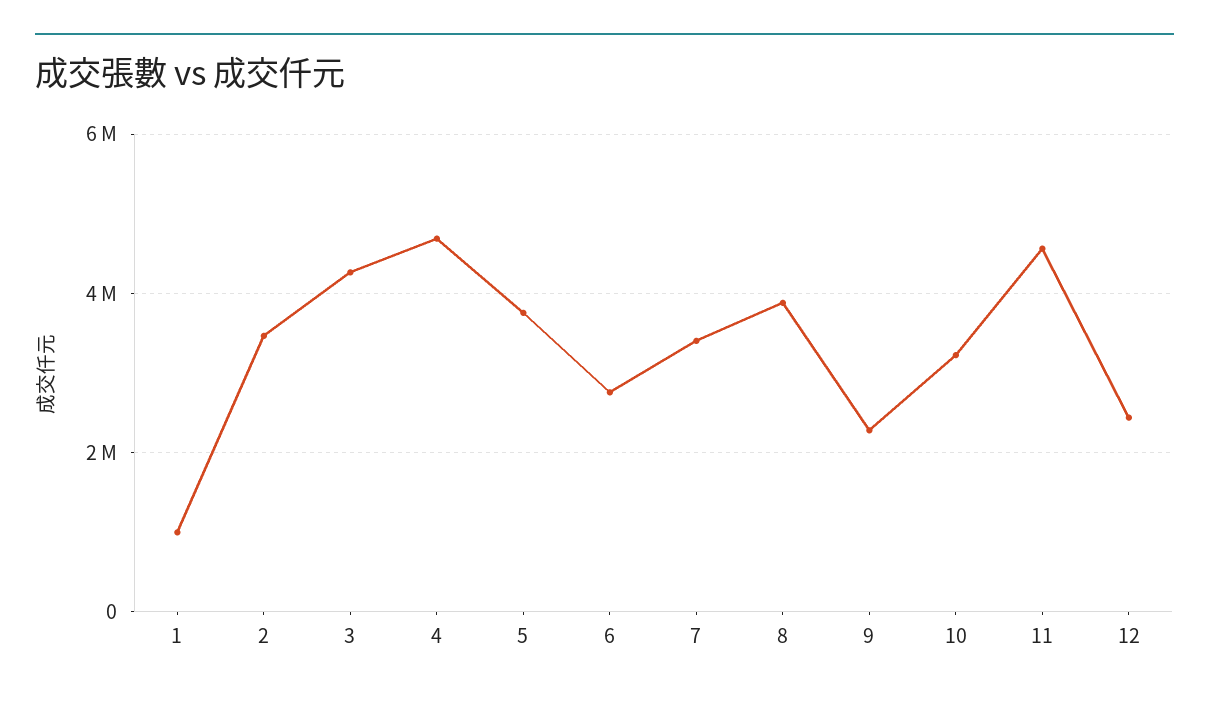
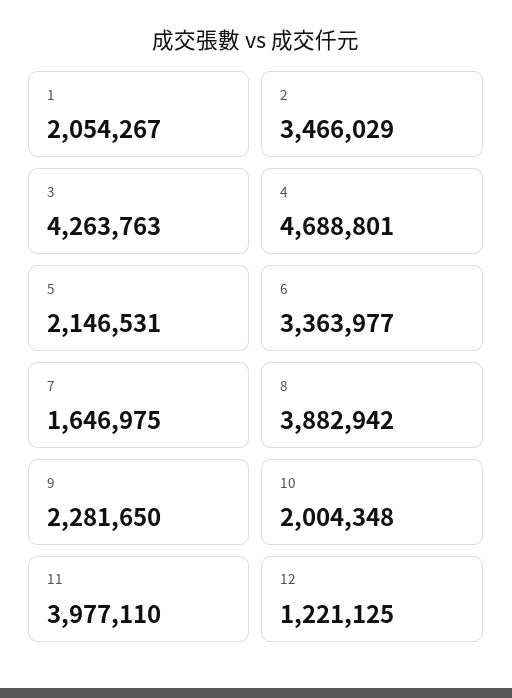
  {
-   "1": 1000000,
+   "1": 2054267,
    "2": 3466029,
    "3": 4263763,
    "4": 4688801,
-   "5": 3800000,
+   "5": 2146531,
-   "6": 2800000,
+   "6": 3363977,
-   "7": 3400000,
+   "7": 1646975,
    "8": 3882942,
    "9": 2281650,
-   "10": 3200000,
+   "10": 2004348,
-   "11": 4600000,
+   "11": 3977110,
-   "12": 2400000
+   "12": 1221125
  }

